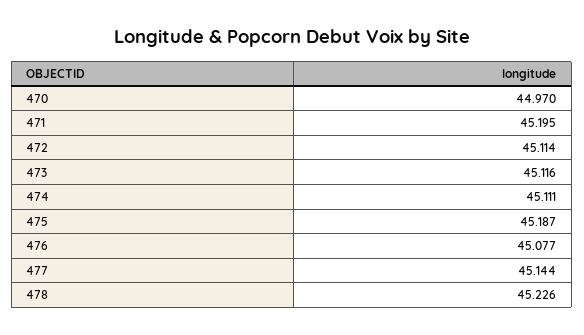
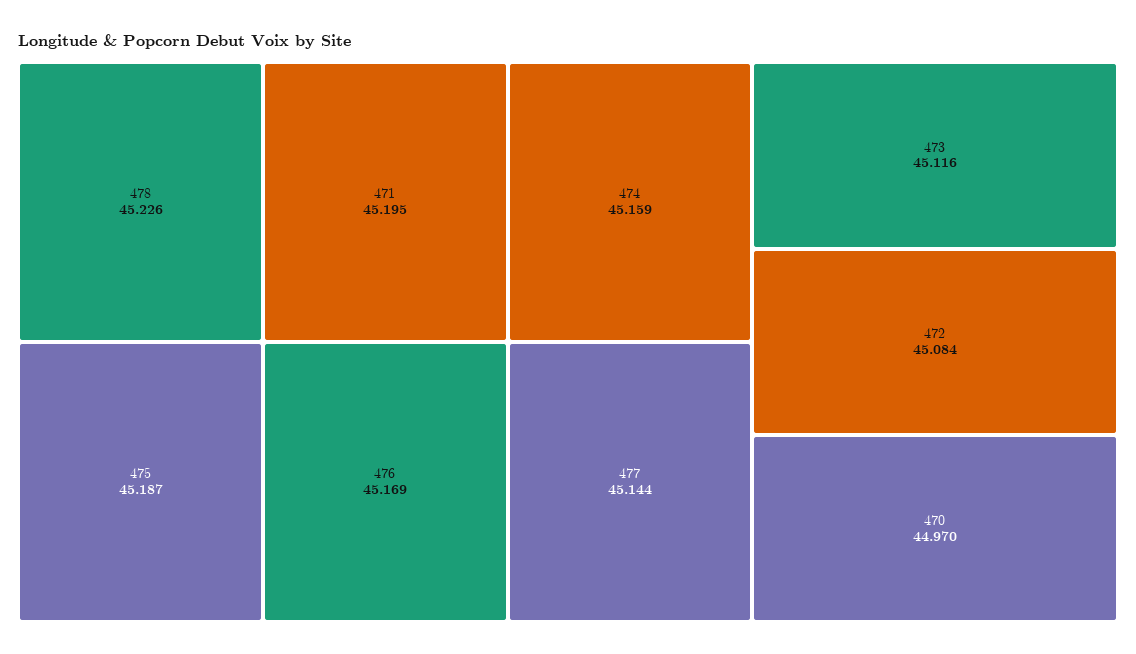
  {
    "470": 44.97,
    "471": 45.195,
-   "472": 45.114,
+   "472": 45.084,
    "473": 45.116,
-   "474": 45.111,
+   "474": 45.159,
    "475": 45.187,
-   "476": 45.077,
+   "476": 45.169,
    "477": 45.144,
    "478": 45.226
  }

